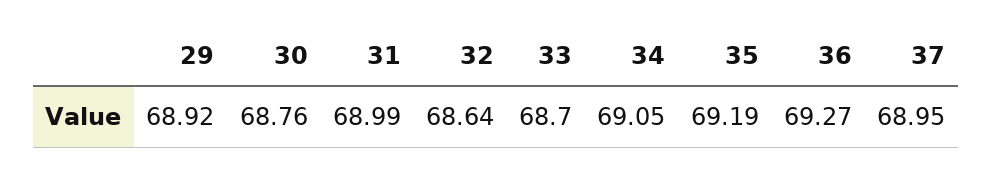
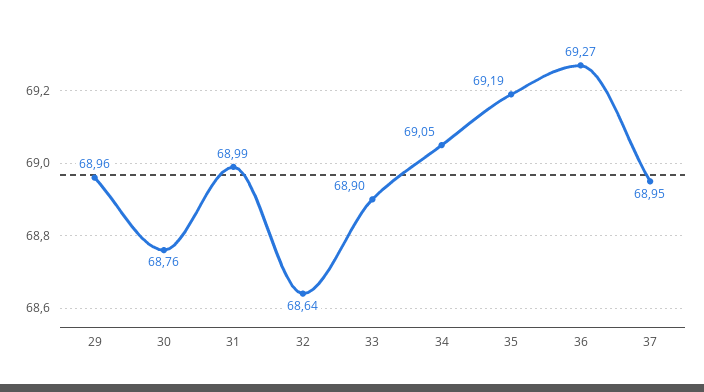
  {
-   "29": 68.92,
+   "29": 68.96,
    "30": 68.76,
    "31": 68.99,
    "32": 68.64,
-   "33": 68.7,
+   "33": 68.9,
    "34": 69.05,
    "35": 69.19,
    "36": 69.27,
    "37": 68.95
  }

